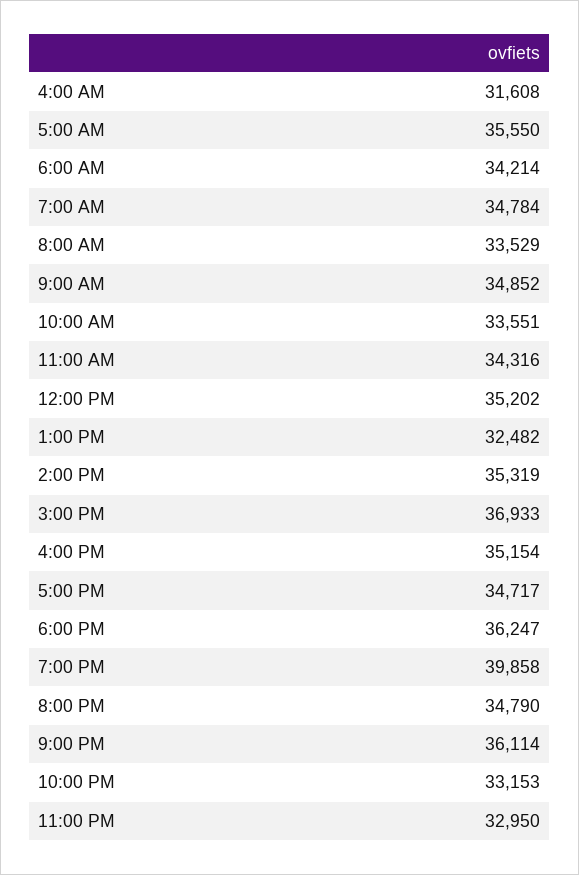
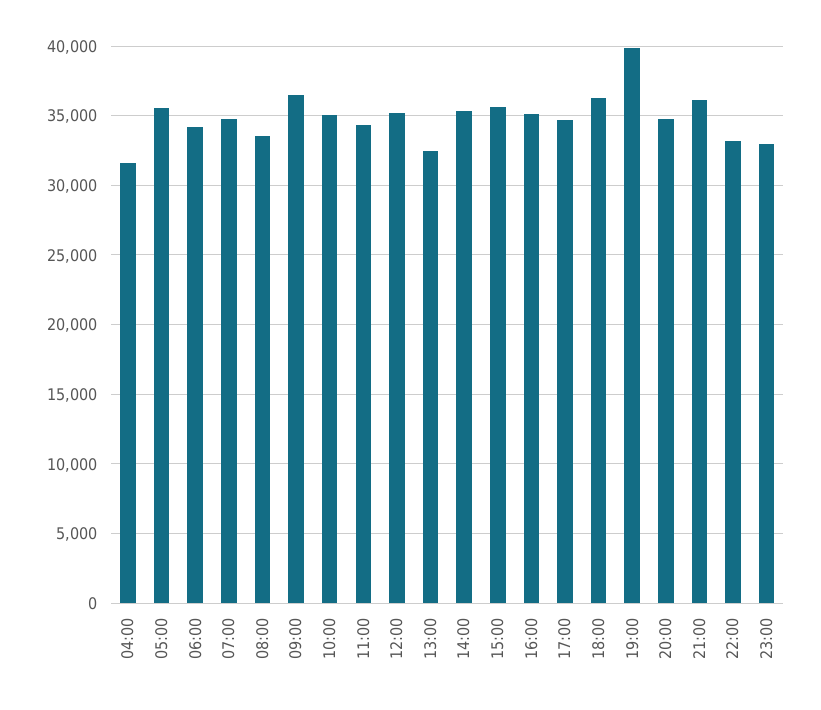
  {
    "4:00 AM": 31608,
    "5:00 AM": 35550,
    "6:00 AM": 34214,
    "7:00 AM": 34784,
    "8:00 AM": 33529,
-   "9:00 AM": 34852,
+   "9:00 AM": 36500,
-   "10:00 AM": 33551,
+   "10:00 AM": 35000,
    "11:00 AM": 34316,
    "12:00 PM": 35202,
    "1:00 PM": 32482,
    "2:00 PM": 35319,
-   "3:00 PM": 36933,
+   "3:00 PM": 35500,
    "4:00 PM": 35154,
    "5:00 PM": 34717,
    "6:00 PM": 36247,
    "7:00 PM": 39858,
    "8:00 PM": 34790,
    "9:00 PM": 36114,
    "10:00 PM": 33153,
    "11:00 PM": 32950
  }

